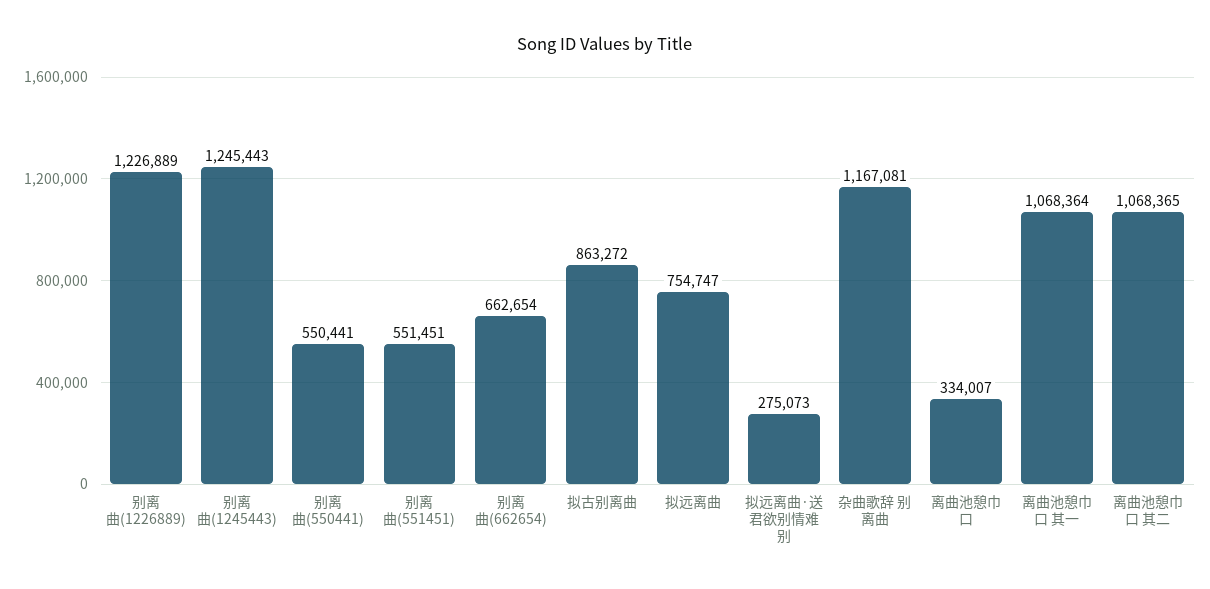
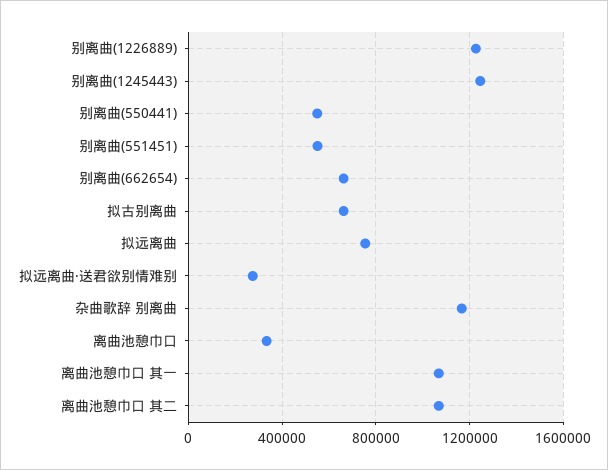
  {
    "别离曲(1226889)": 1226889,
    "别离曲(1245443)": 1245443,
    "别离曲(550441)": 550441,
    "别离曲(551451)": 551451,
    "别离曲(662654)": 662654,
-   "拟古别离曲": 863272,
+   "拟古别离曲": 650000,
    "拟远离曲": 754747,
    "拟远离曲·送君欲别情难别": 275073,
    "杂曲歌辞 别离曲": 1167081,
    "离曲池憩巾口": 334007,
    "离曲池憩巾口 其一": 1068364,
    "离曲池憩巾口 其二": 1068365
  }

